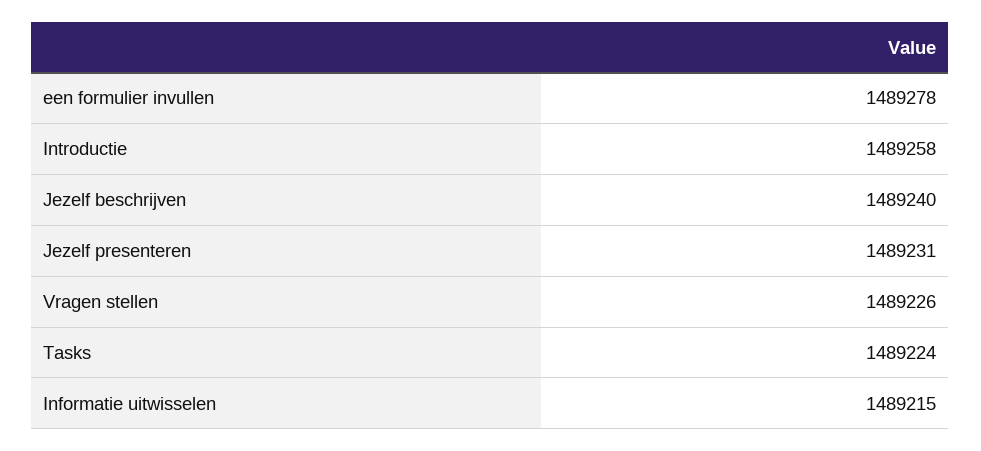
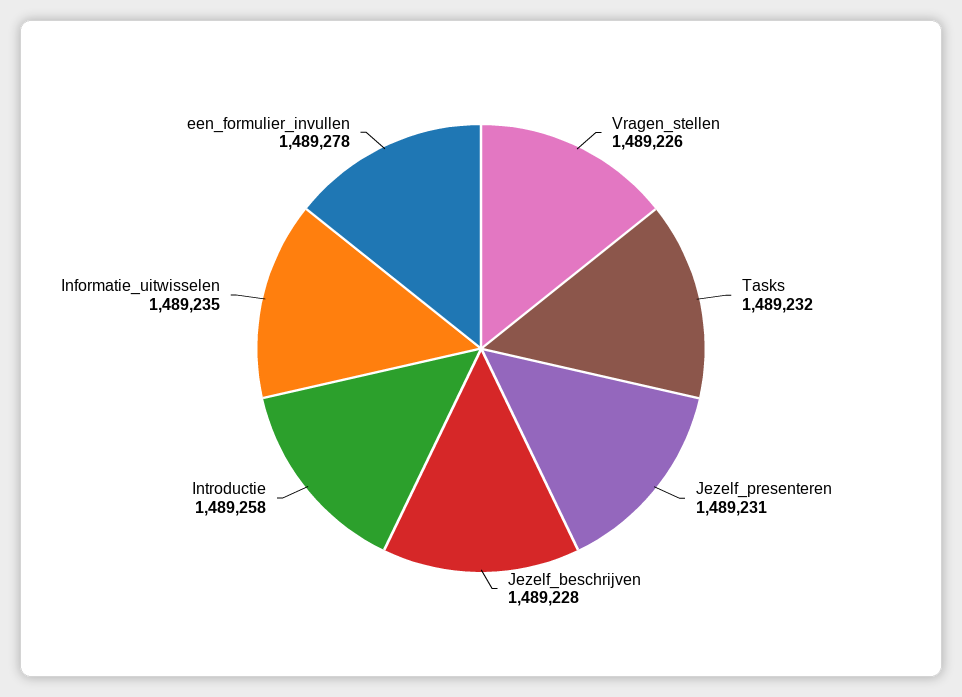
  {
    "een formulier invullen": 1489278,
    "Introductie": 1489258,
-   "Jezelf beschrijven": 1489240,
+   "Jezelf beschrijven": 1489228,
    "Jezelf presenteren": 1489231,
    "Vragen stellen": 1489226,
-   "Tasks": 1489224,
+   "Tasks": 1489232,
-   "Informatie uitwisselen": 1489215
+   "Informatie uitwisselen": 1489235
  }

